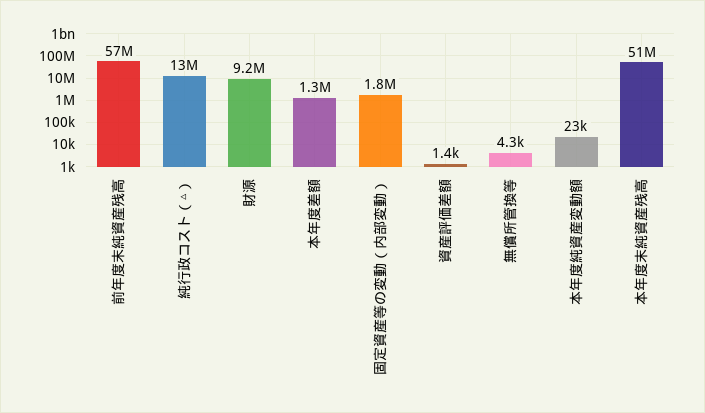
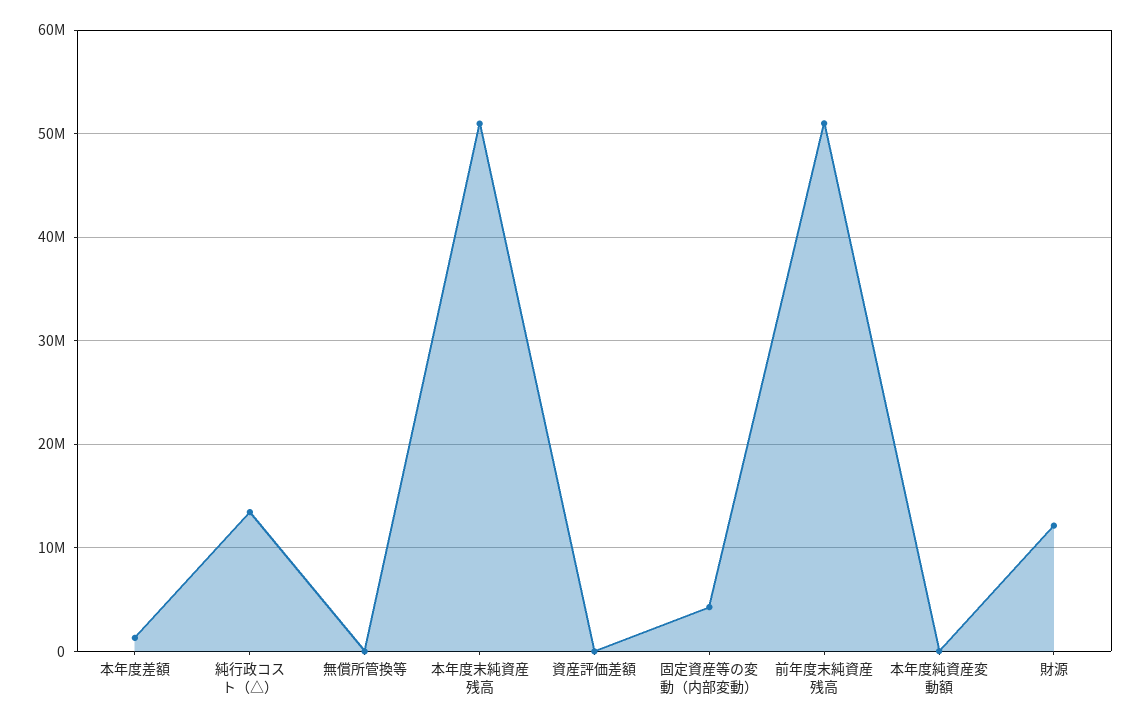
  {
-   "前年度末純資産残高": 57000000,
+   "前年度末純資産残高": 51000000,
    "純行政コスト（△）": 13000000,
-   "財源": 9200000,
+   "財源": 12000000,
    "本年度差額": 1300000,
-   "固定資産等の変動（内部変動）": 1800000,
+   "固定資産等の変動（内部変動）": 4000000,
    "資産評価差額": 1400,
    "無償所管換等": 4300,
    "本年度純資産変動額": 23000,
    "本年度末純資産残高": 51000000
  }

